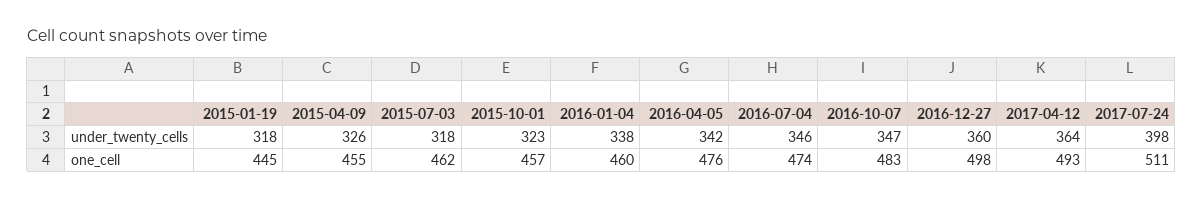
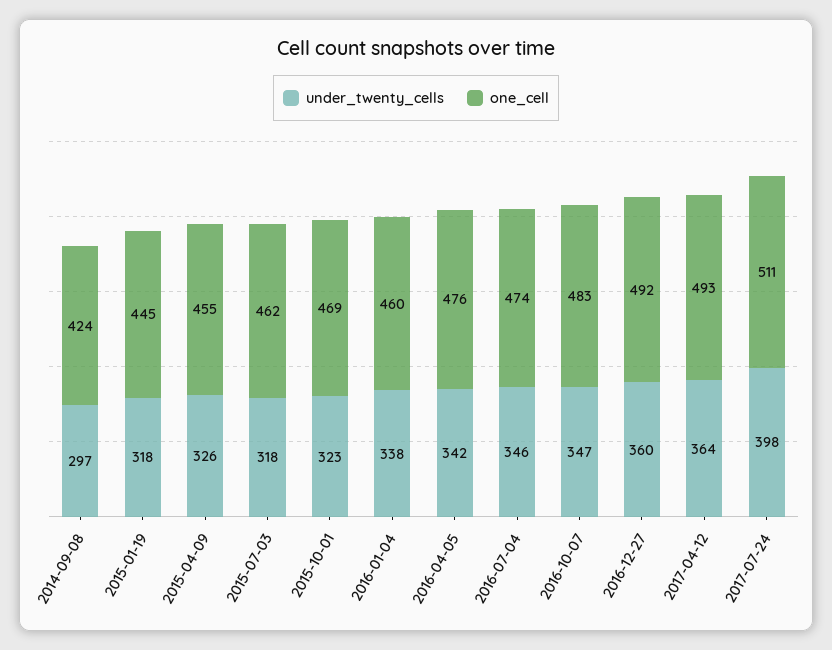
  {
    "under_twenty_cells": {
      "2015-01-19": 318,
      "2015-04-09": 326,
      "2015-07-03": 318,
      "2015-10-01": 323,
      "2016-01-04": 338,
      "2016-04-05": 342,
      "2016-07-04": 346,
      "2016-10-07": 347,
      "2016-12-27": 360,
      "2017-04-12": 364,
-     "2017-07-24": 398
+     "2017-07-24": 398,
+     "2014-09-08": 297
    },
    "one_cell": {
      "2015-01-19": 445,
      "2015-04-09": 455,
      "2015-07-03": 462,
-     "2015-10-01": 457,
+     "2015-10-01": 469,
      "2016-01-04": 460,
      "2016-04-05": 476,
      "2016-07-04": 474,
      "2016-10-07": 483,
-     "2016-12-27": 498,
+     "2016-12-27": 492,
      "2017-04-12": 493,
-     "2017-07-24": 511
+     "2017-07-24": 511,
+     "2014-09-08": 424
    }
  }

